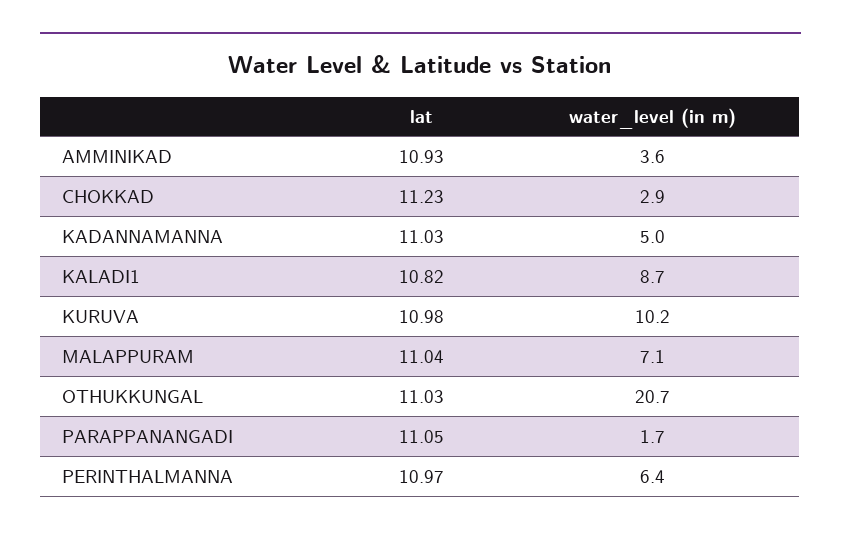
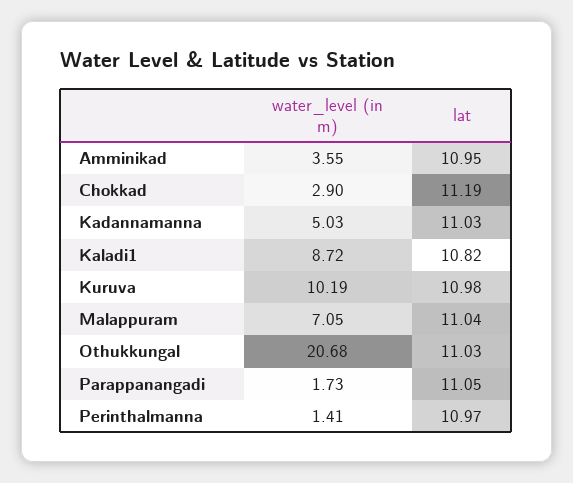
  {
    "lat": {
-     "AMMINIKAD": 10.93,
+     "AMMINIKAD": 10.95,
-     "CHOKKAD": 11.23,
+     "CHOKKAD": 11.19,
      "KADANNAMANNA": 11.03,
      "KALADI1": 10.82,
      "KURUVA": 10.98,
      "MALAPPURAM": 11.04,
      "OTHUKKUNGAL": 11.03,
      "PARAPPANANGADI": 11.05,
      "PERINTHALMANNA": 10.97
    },
    "water_level (in m)": {
      "AMMINIKAD": 3.55,
      "CHOKKAD": 2.9,
      "KADANNAMANNA": 5.03,
      "KALADI1": 8.72,
      "KURUVA": 10.19,
      "MALAPPURAM": 7.05,
      "OTHUKKUNGAL": 20.68,
      "PARAPPANANGADI": 1.73,
-     "PERINTHALMANNA": 6.4
+     "PERINTHALMANNA": 1.41
    }
  }

